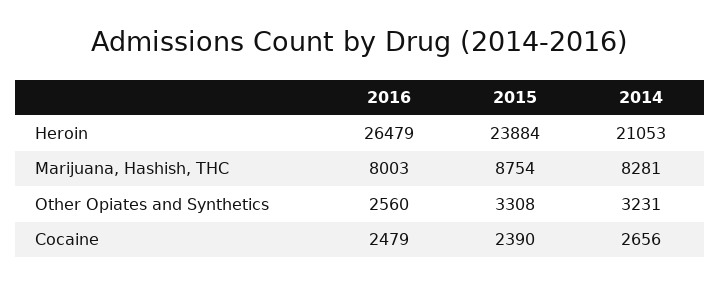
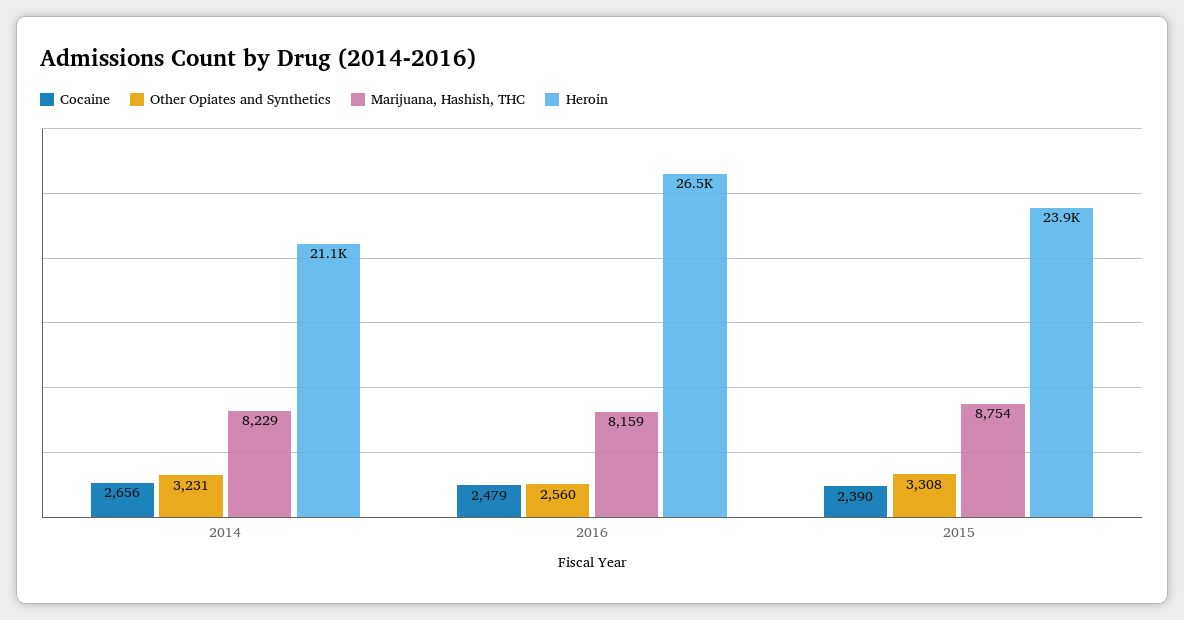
  {
    "Heroin": {
      "2016": 26479,
      "2015": 23884,
      "2014": 21053
    },
    "Marijuana, Hashish, THC": {
-     "2016": 8003,
+     "2016": 8159,
      "2015": 8754,
-     "2014": 8281
+     "2014": 8229
    },
    "Other Opiates and Synthetics": {
      "2016": 2560,
      "2015": 3308,
      "2014": 3231
    },
    "Cocaine": {
      "2016": 2479,
      "2015": 2390,
      "2014": 2656
    }
  }

